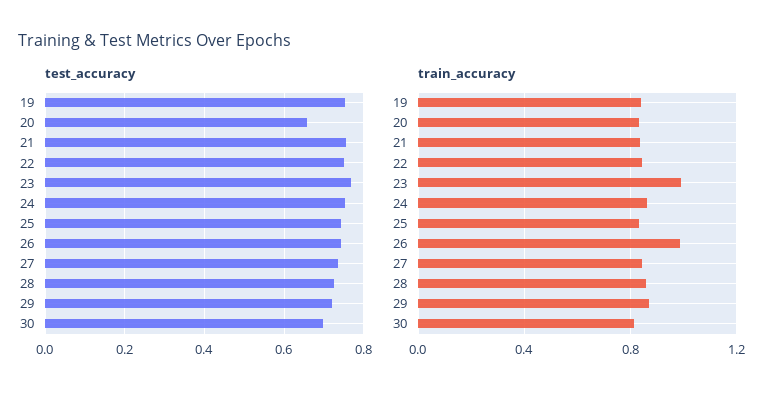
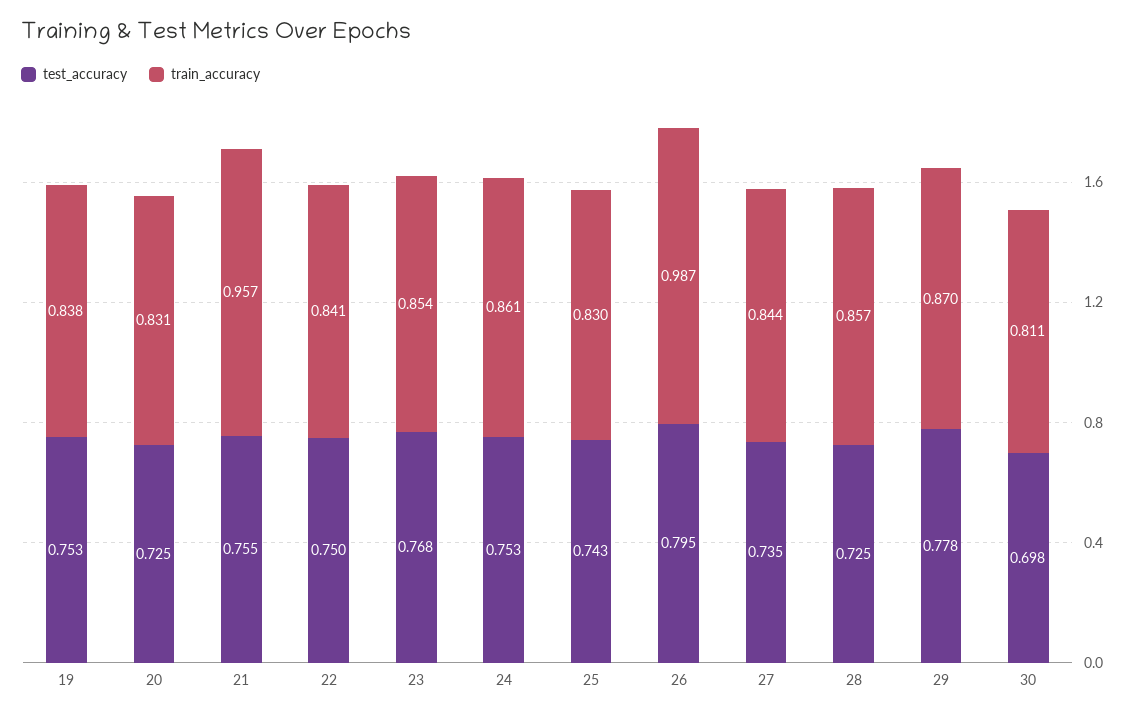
  {
    "test_accuracy": {
      "19": 0.753,
-     "20": 0.66,
+     "20": 0.725,
      "21": 0.755,
      "22": 0.75,
      "23": 0.768,
      "24": 0.753,
      "25": 0.743,
-     "26": 0.74,
+     "26": 0.795,
      "27": 0.735,
      "28": 0.725,
-     "29": 0.72,
+     "29": 0.778,
      "30": 0.698
    },
    "train_accuracy": {
      "19": 0.838,
      "20": 0.831,
-     "21": 0.85,
+     "21": 0.957,
      "22": 0.841,
-     "23": 1,
+     "23": 0.854,
      "24": 0.861,
      "25": 0.83,
      "26": 0.987,
      "27": 0.844,
      "28": 0.857,
      "29": 0.87,
      "30": 0.811
    }
  }

